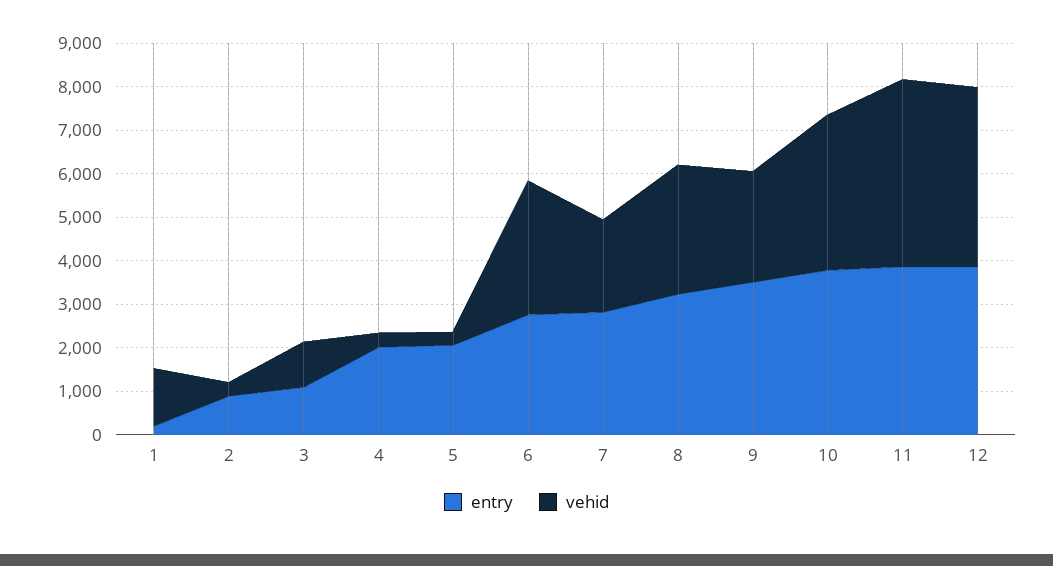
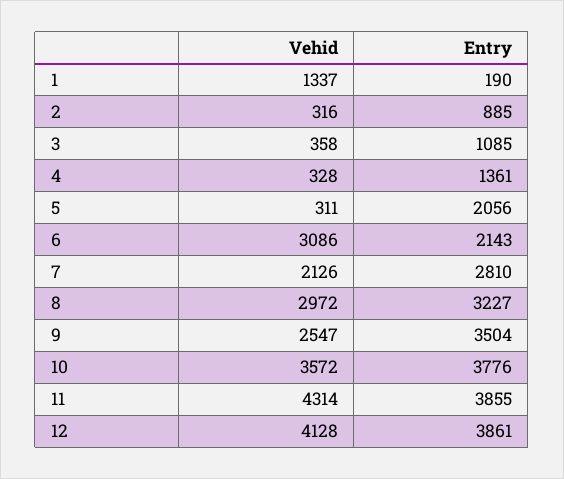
  {
    "entry": {
      "1": 190,
      "2": 885,
      "3": 1085,
-     "4": 2000,
+     "4": 1361,
      "5": 2056,
-     "6": 2800,
+     "6": 2143,
      "7": 2810,
      "8": 3227,
      "9": 3504,
      "10": 3776,
      "11": 3855,
      "12": 3861
    },
    "vehid": {
      "1": 1337,
      "2": 316,
-     "3": 1000,
+     "3": 358,
      "4": 328,
      "5": 311,
      "6": 3086,
      "7": 2126,
      "8": 2972,
      "9": 2547,
      "10": 3572,
      "11": 4314,
      "12": 4128
    }
  }

